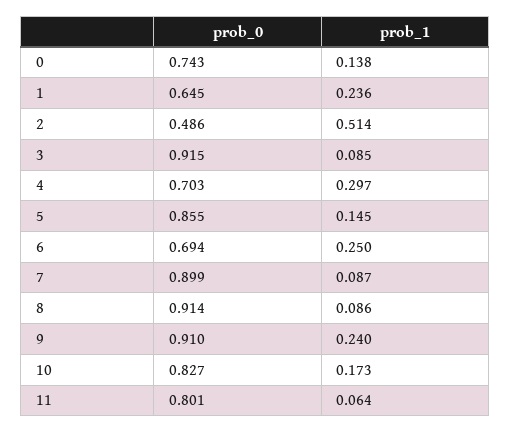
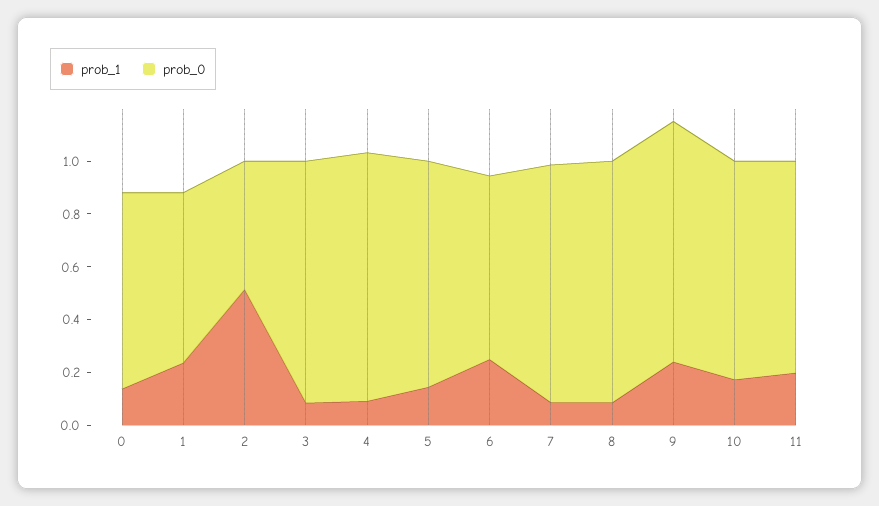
  {
    "prob_0": {
      "0": 0.743,
      "1": 0.645,
      "2": 0.486,
      "3": 0.915,
-     "4": 0.703,
+     "4": 0.95,
      "5": 0.855,
      "6": 0.694,
      "7": 0.899,
      "8": 0.914,
      "9": 0.91,
      "10": 0.827,
      "11": 0.801
    },
    "prob_1": {
      "0": 0.138,
      "1": 0.236,
      "2": 0.514,
      "3": 0.085,
-     "4": 0.297,
+     "4": 0.1,
      "5": 0.145,
      "6": 0.25,
      "7": 0.087,
      "8": 0.086,
      "9": 0.24,
      "10": 0.173,
-     "11": 0.064
+     "11": 0.2
    }
  }

